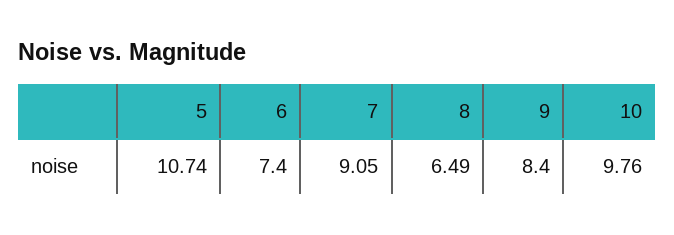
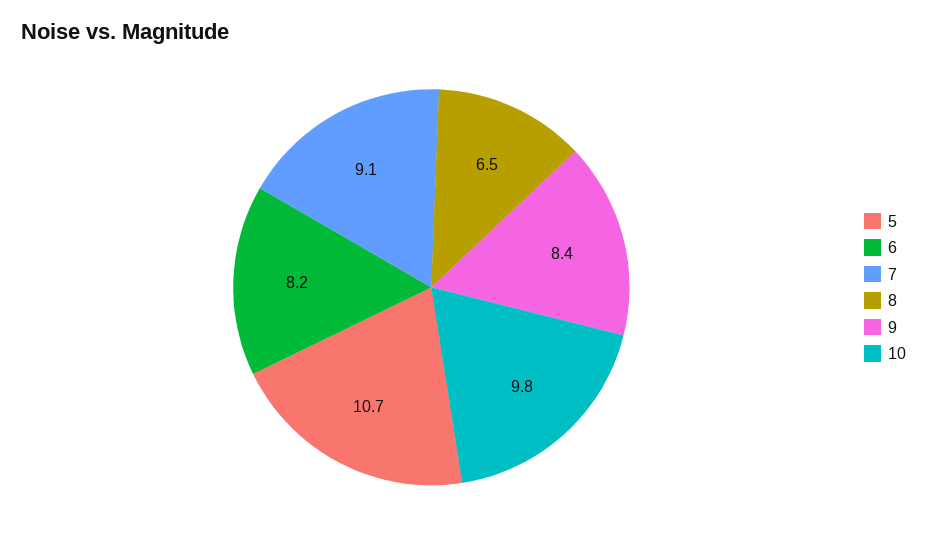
  {
    "5": 10.74,
-   "6": 7.4,
+   "6": 8.2,
    "7": 9.05,
    "8": 6.49,
    "9": 8.4,
    "10": 9.76
  }

